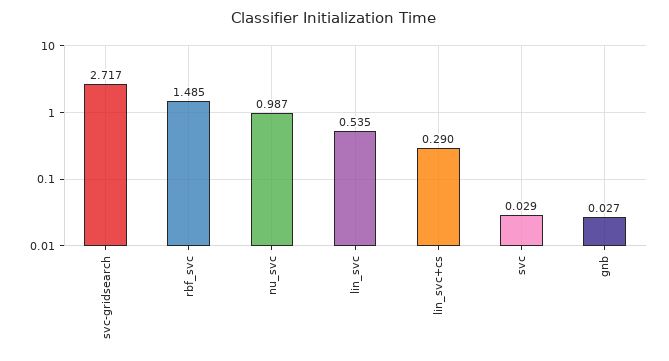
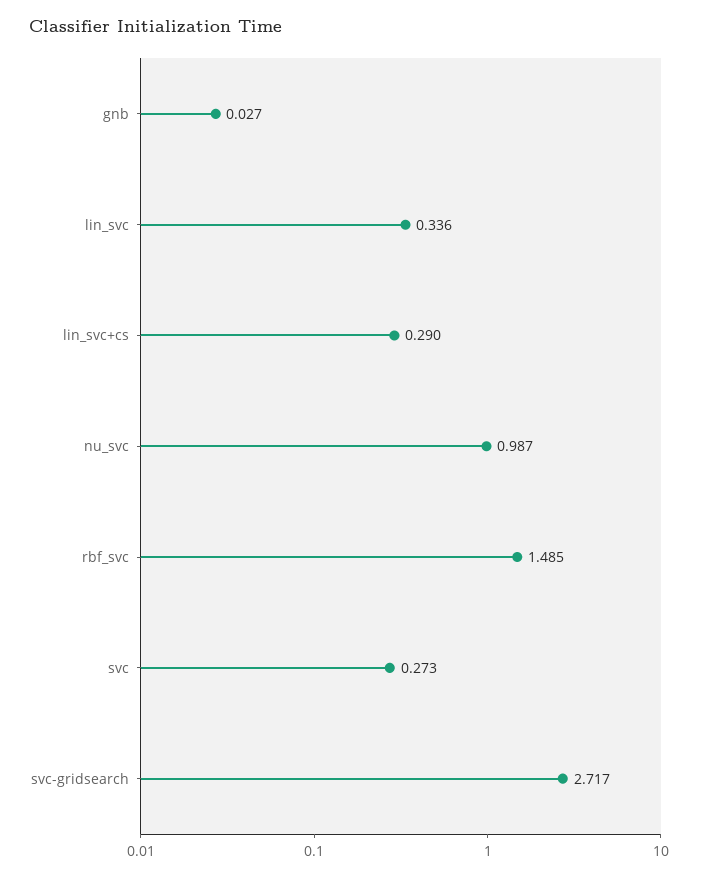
  {
    "svc-gridsearch": 2.717,
    "rbf_svc": 1.485,
    "nu_svc": 0.987,
-   "lin_svc": 0.535,
+   "lin_svc": 0.336,
    "lin_svc+cs": 0.29,
-   "svc": 0.029,
+   "svc": 0.273,
    "gnb": 0.027
  }

